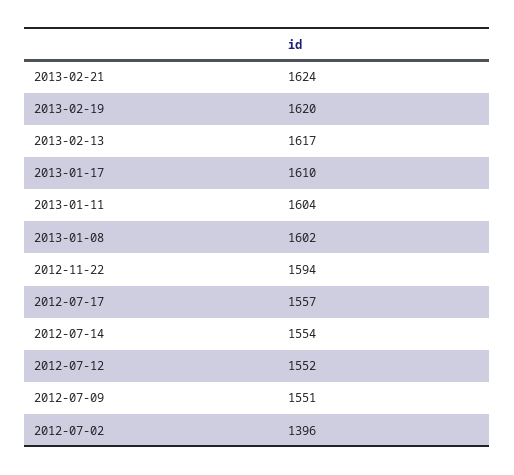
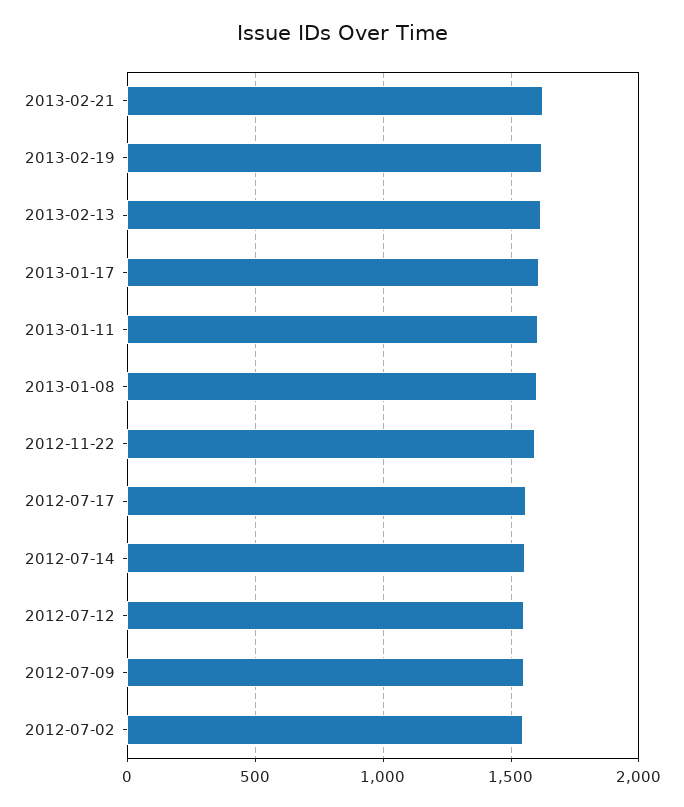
  {
    "2013-02-21": 1624,
    "2013-02-19": 1620,
    "2013-02-13": 1617,
    "2013-01-17": 1610,
    "2013-01-11": 1604,
    "2013-01-08": 1602,
    "2012-11-22": 1594,
    "2012-07-17": 1557,
    "2012-07-14": 1554,
    "2012-07-12": 1552,
    "2012-07-09": 1551,
-   "2012-07-02": 1396
+   "2012-07-02": 1550
  }

